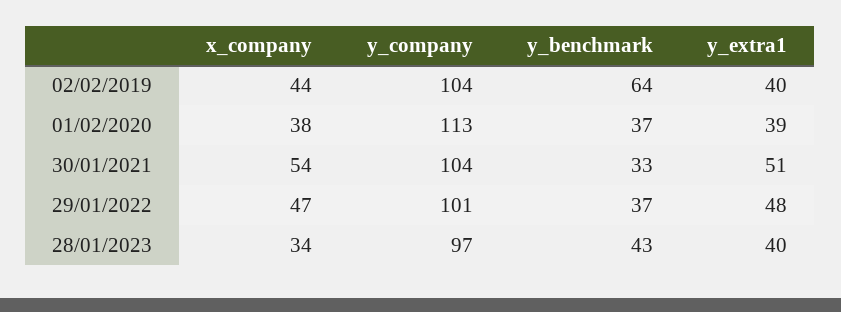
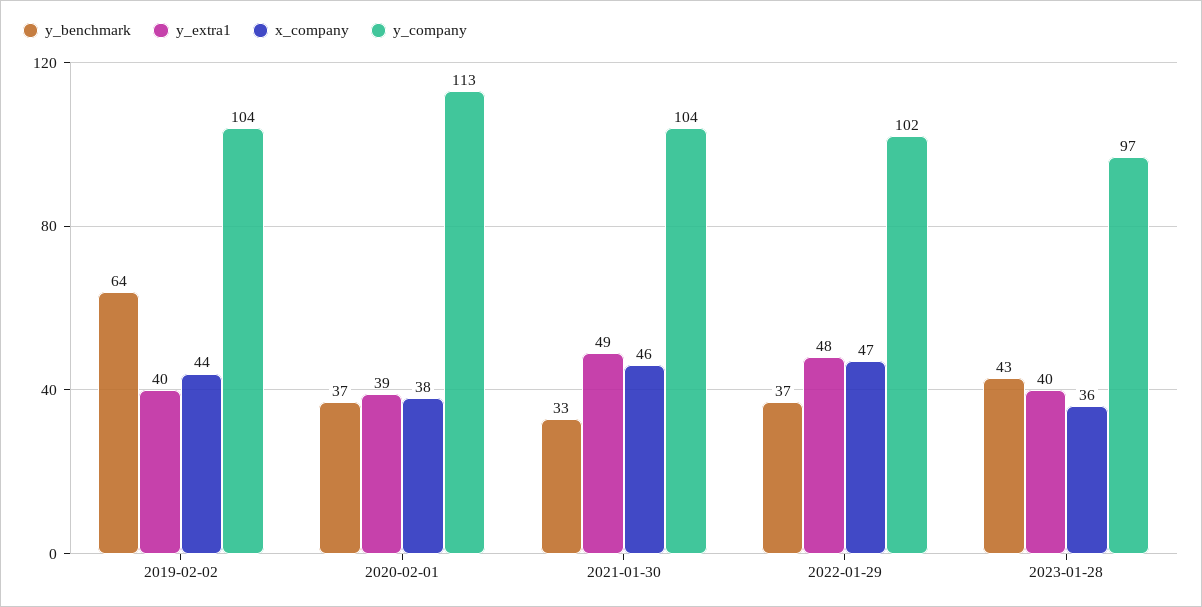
  {
    "x_company": {
      "02/02/2019": 44,
      "01/02/2020": 38,
-     "30/01/2021": 54,
+     "30/01/2021": 46,
      "29/01/2022": 47,
-     "28/01/2023": 34
+     "28/01/2023": 36
    },
    "y_company": {
      "02/02/2019": 104,
      "01/02/2020": 113,
      "30/01/2021": 104,
-     "29/01/2022": 101,
+     "29/01/2022": 102,
      "28/01/2023": 97
    },
    "y_benchmark": {
      "02/02/2019": 64,
      "01/02/2020": 37,
      "30/01/2021": 33,
      "29/01/2022": 37,
      "28/01/2023": 43
    },
    "y_extra1": {
      "02/02/2019": 40,
      "01/02/2020": 39,
-     "30/01/2021": 51,
+     "30/01/2021": 49,
      "29/01/2022": 48,
      "28/01/2023": 40
    }
  }

